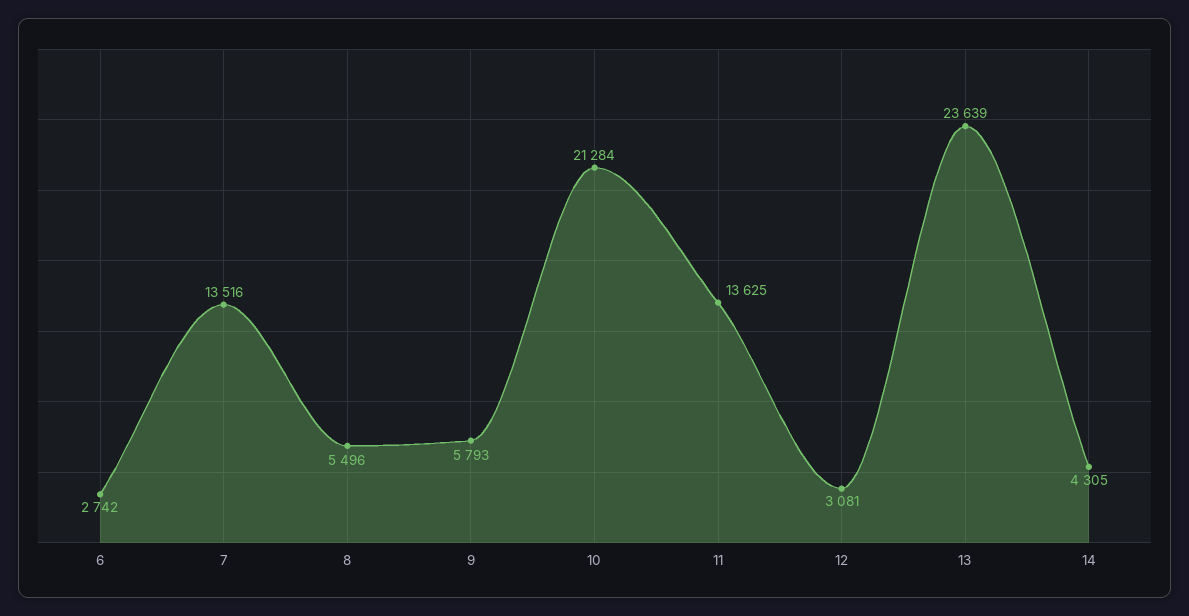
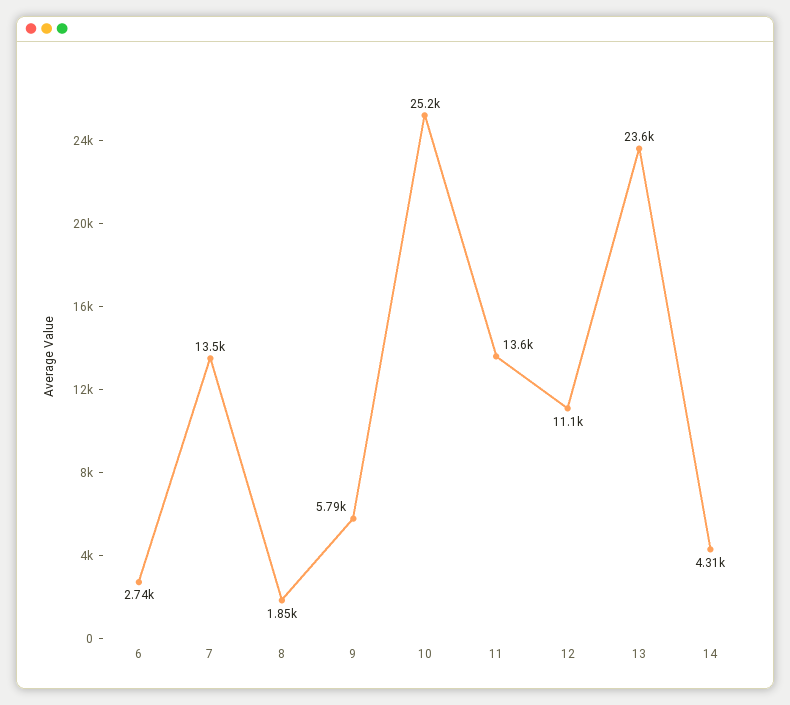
  {
    "6": 2742,
    "7": 13516,
-   "8": 5496,
+   "8": 1850,
    "9": 5793,
-   "10": 21284,
+   "10": 25200,
    "11": 13625,
-   "12": 3081,
+   "12": 11100,
    "13": 23639,
    "14": 4305
  }

